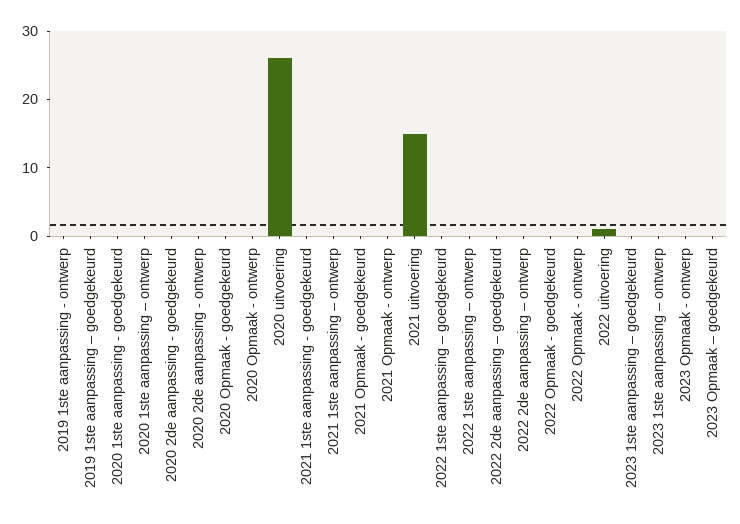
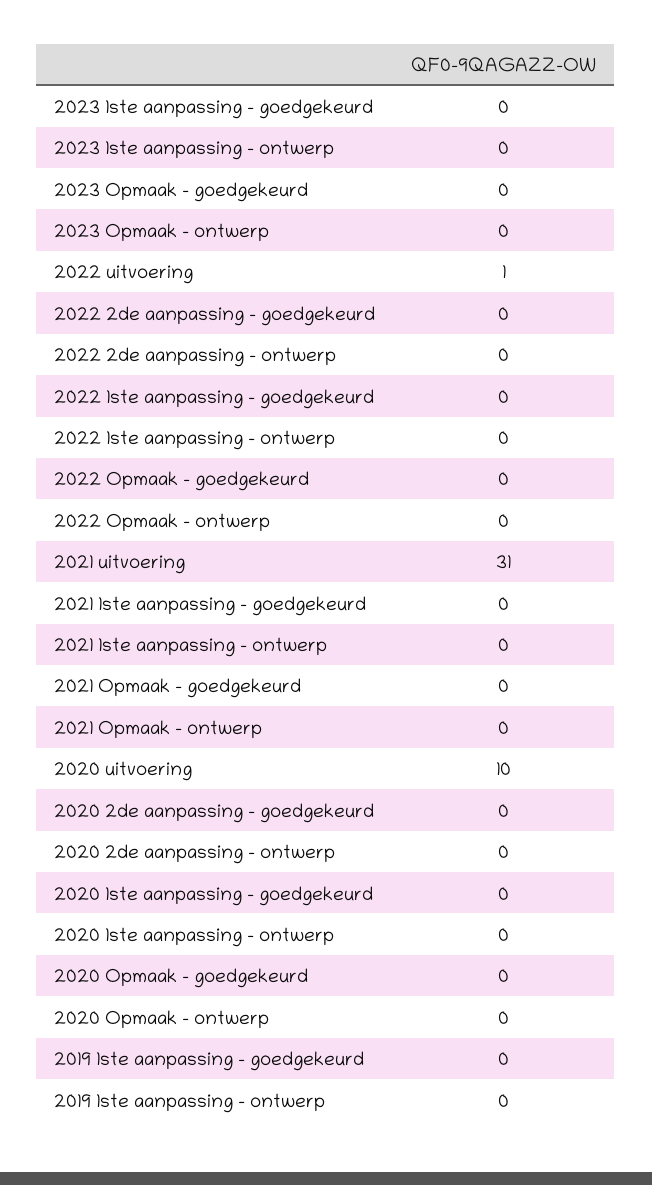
  {
    "2019 1ste aanpassing - ontwerp": 0,
    "2019 1ste aanpassing – goedgekeurd": 0,
    "2020 1ste aanpassing - goedgekeurd": 0,
    "2020 1ste aanpassing – ontwerp": 0,
    "2020 2de aanpassing - goedgekeurd": 0,
    "2020 2de aanpassing - ontwerp": 0,
    "2020 Opmaak - goedgekeurd": 0,
    "2020 Opmaak - ontwerp": 0,
-   "2020 uitvoering": 25,
+   "2020 uitvoering": 10,
    "2021 1ste aanpassing - goedgekeurd": 0,
    "2021 1ste aanpassing – ontwerp": 0,
    "2021 Opmaak - goedgekeurd": 0,
    "2021 Opmaak - ontwerp": 0,
-   "2021 uitvoering": 15,
+   "2021 uitvoering": 31,
    "2022 1ste aanpassing – goedgekeurd": 0,
    "2022 1ste aanpassing – ontwerp": 0,
    "2022 2de aanpassing – goedgekeurd": 0,
    "2022 2de aanpassing – ontwerp": 0,
    "2022 Opmaak - goedgekeurd": 0,
    "2022 Opmaak - ontwerp": 0,
    "2022 uitvoering": 1,
    "2023 1ste aanpassing – goedgekeurd": 0,
    "2023 1ste aanpassing – ontwerp": 0,
    "2023 Opmaak - ontwerp": 0,
    "2023 Opmaak – goedgekeurd": 0
  }

